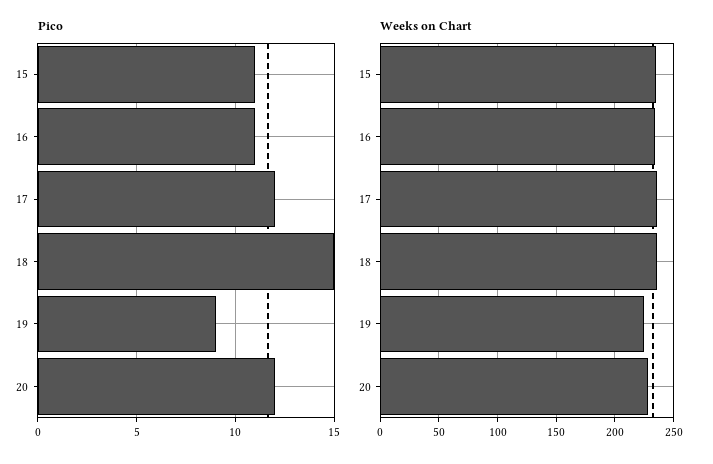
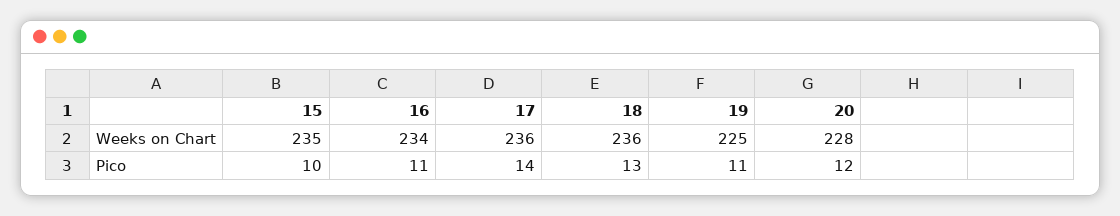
  {
    "Pico": {
-     "15": 11,
+     "15": 10,
      "16": 11,
-     "17": 12,
+     "17": 14,
-     "18": 15,
+     "18": 13,
-     "19": 9,
+     "19": 11,
      "20": 12
    },
    "Weeks on Chart": {
      "15": 235,
      "16": 234,
      "17": 236,
      "18": 236,
      "19": 225,
      "20": 228
    }
  }

